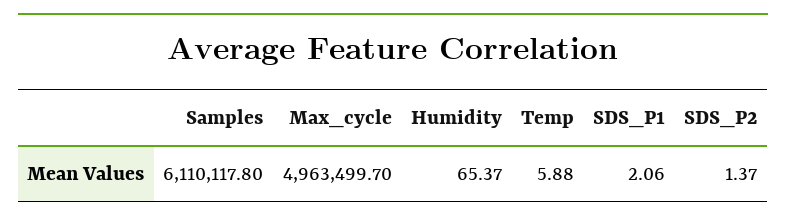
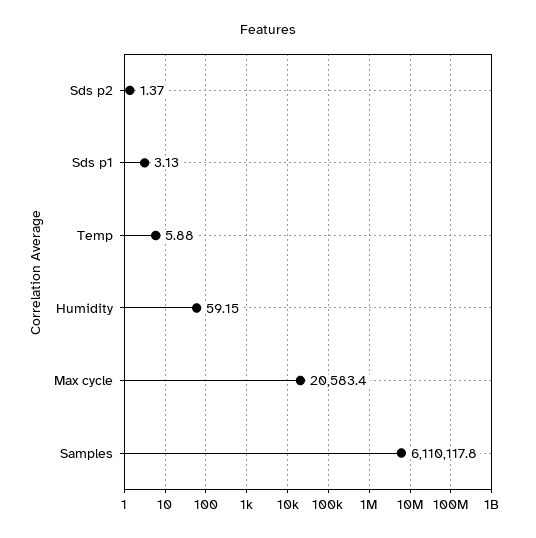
  {
    "Samples": 6110117.8,
-   "Max_cycle": 4963499.7,
+   "Max_cycle": 20583.4,
-   "Humidity": 65.37,
+   "Humidity": 59.15,
    "Temp": 5.88,
-   "SDS_P1": 2.06,
+   "SDS_P1": 3.13,
    "SDS_P2": 1.37
  }

